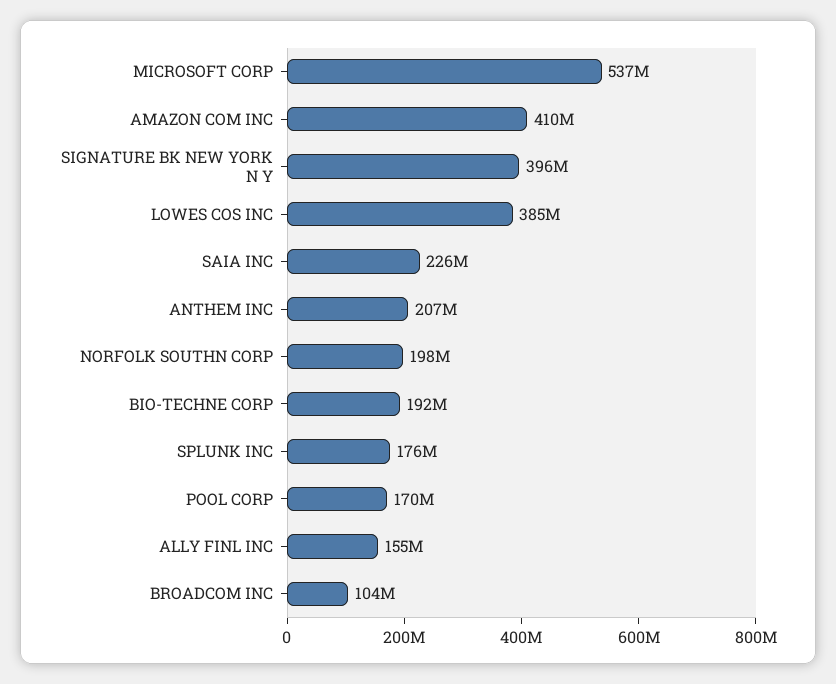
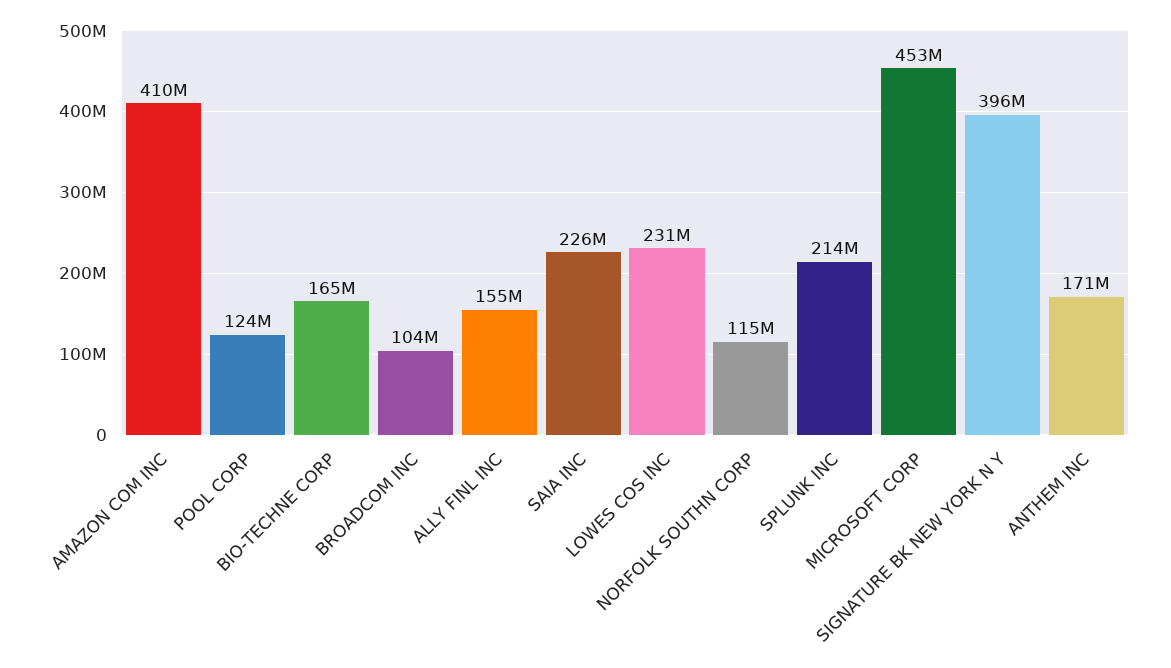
  {
-   "MICROSOFT CORP": 537000000,
+   "MICROSOFT CORP": 453000000,
    "AMAZON COM INC": 410000000,
    "SIGNATURE BK NEW YORK N Y": 396000000,
-   "LOWES COS INC": 385000000,
+   "LOWES COS INC": 231000000,
    "SAIA INC": 226000000,
-   "ANTHEM INC": 207000000,
+   "ANTHEM INC": 171000000,
-   "NORFOLK SOUTHN CORP": 198000000,
+   "NORFOLK SOUTHN CORP": 115000000,
-   "BIO-TECHNE CORP": 192000000,
+   "BIO-TECHNE CORP": 165000000,
-   "SPLUNK INC": 176000000,
+   "SPLUNK INC": 214000000,
-   "POOL CORP": 170000000,
+   "POOL CORP": 124000000,
    "ALLY FINL INC": 155000000,
    "BROADCOM INC": 104000000
  }

